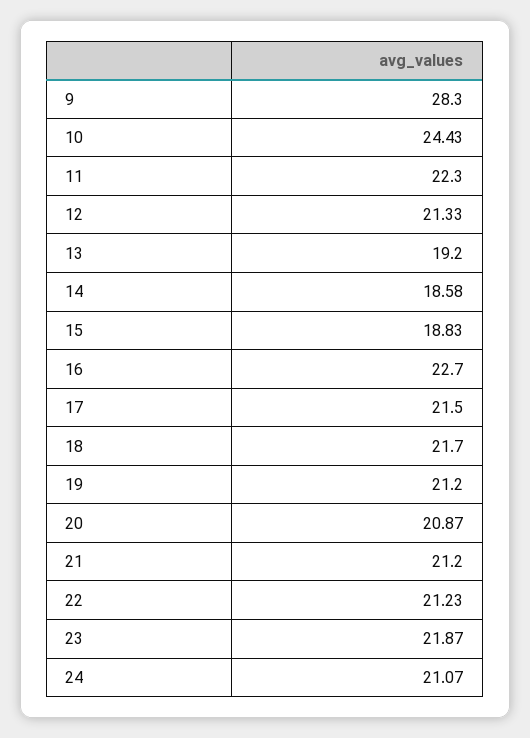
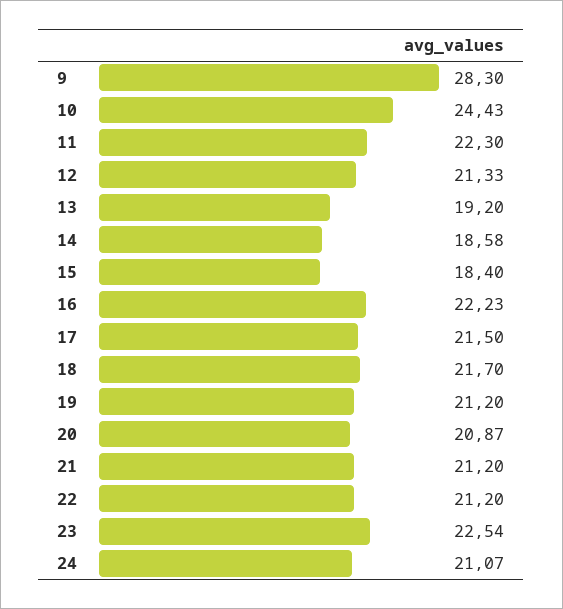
  {
    "9": 28.3,
    "10": 24.43,
    "11": 22.3,
    "12": 21.33,
    "13": 19.2,
    "14": 18.58,
-   "15": 18.83,
+   "15": 18.4,
-   "16": 22.7,
+   "16": 22.23,
    "17": 21.5,
    "18": 21.7,
    "19": 21.2,
    "20": 20.87,
    "21": 21.2,
-   "22": 21.23,
+   "22": 21.2,
-   "23": 21.87,
+   "23": 22.54,
    "24": 21.07
  }

